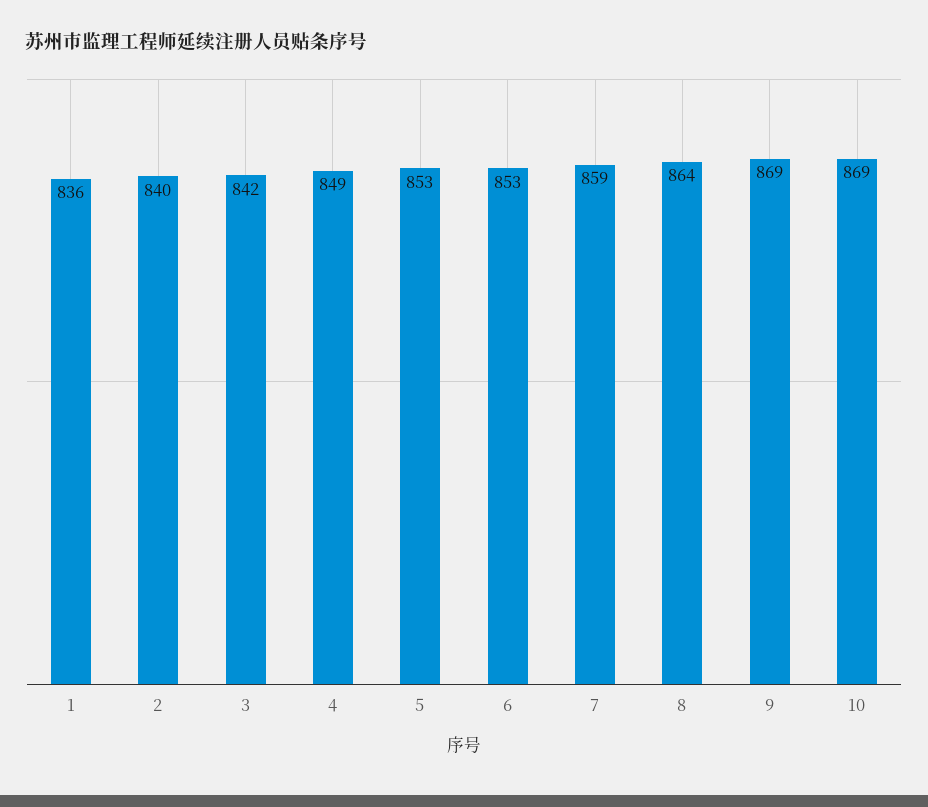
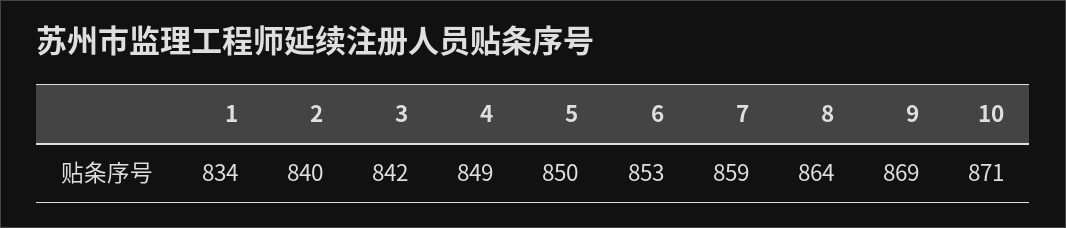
  {
-   "1": 836,
+   "1": 834,
    "2": 840,
    "3": 842,
    "4": 849,
-   "5": 853,
+   "5": 850,
    "6": 853,
    "7": 859,
    "8": 864,
    "9": 869,
-   "10": 869
+   "10": 871
  }

